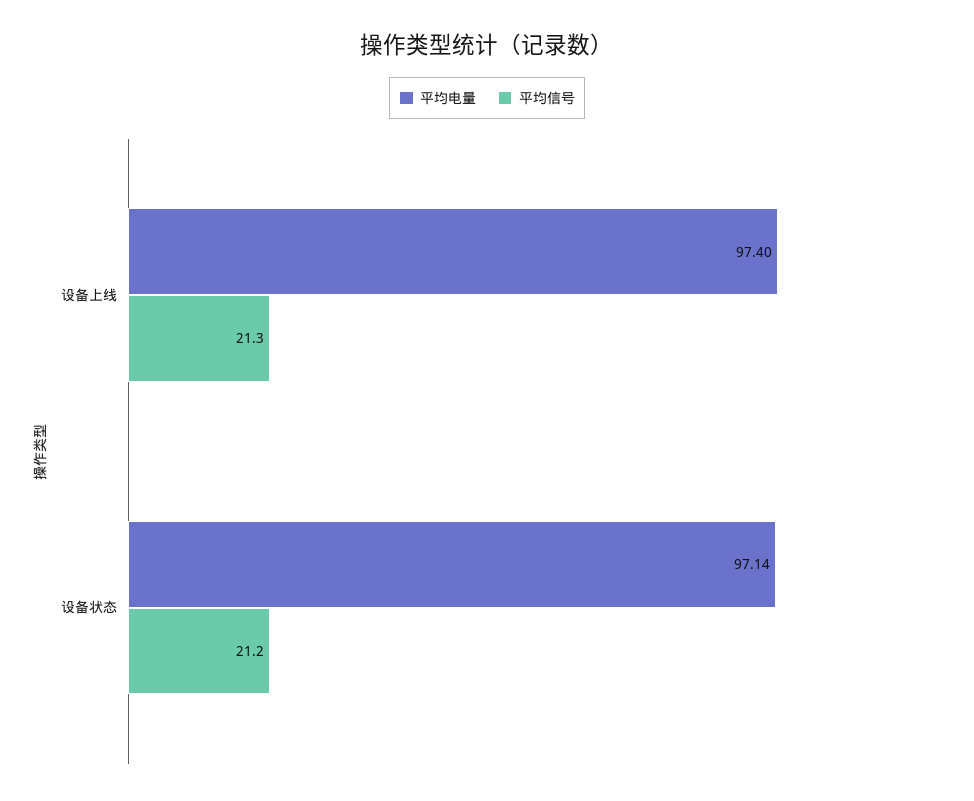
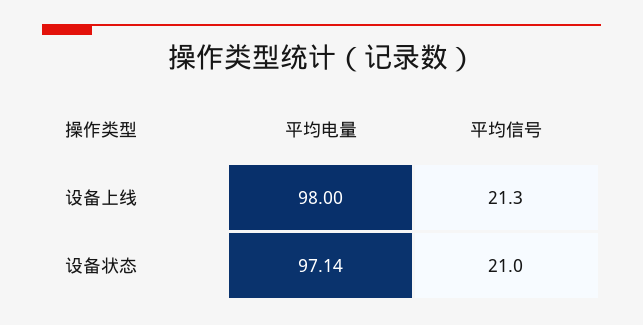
  {
    "平均电量": {
-     "设备上线": 97.4,
+     "设备上线": 98,
      "设备状态": 97.14
    },
    "平均信号": {
      "设备上线": 21.3,
-     "设备状态": 21.2
+     "设备状态": 21
    }
  }

